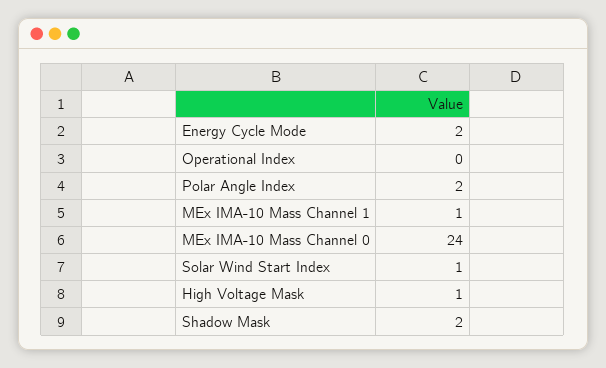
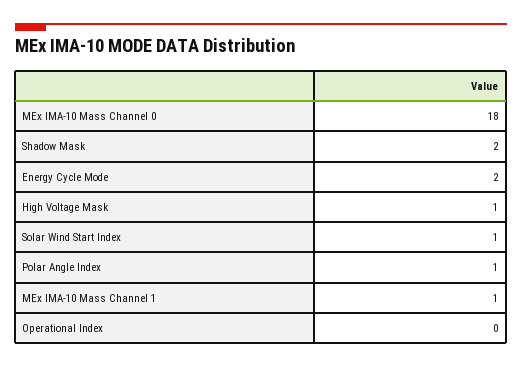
  {
    "Energy Cycle Mode": 2,
    "Operational Index": 0,
-   "Polar Angle Index": 2,
+   "Polar Angle Index": 1,
    "MEx IMA-10 Mass Channel 1": 1,
-   "MEx IMA-10 Mass Channel 0": 24,
+   "MEx IMA-10 Mass Channel 0": 18,
    "Solar Wind Start Index": 1,
    "High Voltage Mask": 1,
    "Shadow Mask": 2
  }

